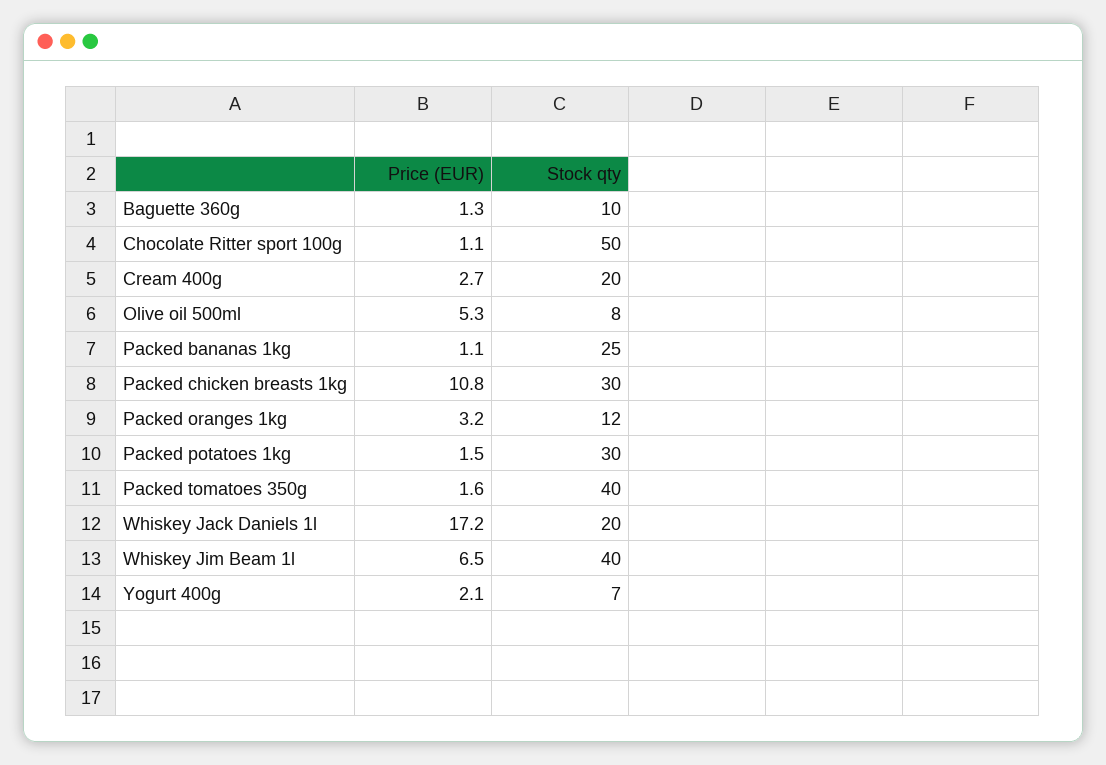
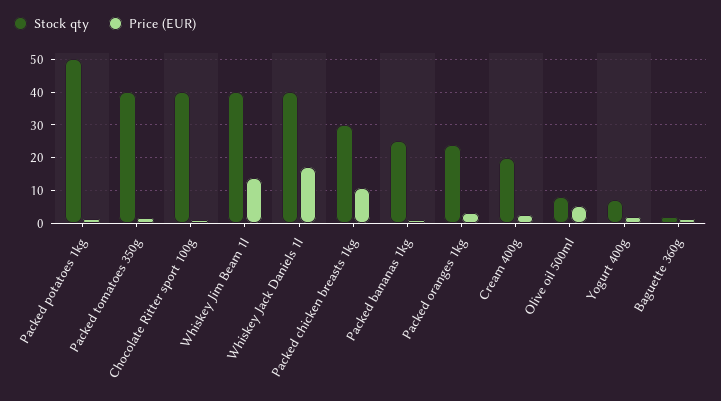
  {
    "Price (EUR)": {
      "Baguette 360g": 1.3,
      "Chocolate Ritter sport 100g": 1.1,
      "Cream 400g": 2.7,
      "Olive oil 500ml": 5.3,
      "Packed bananas 1kg": 1.1,
      "Packed chicken breasts 1kg": 10.8,
      "Packed oranges 1kg": 3.2,
      "Packed potatoes 1kg": 1.5,
      "Packed tomatoes 350g": 1.6,
      "Whiskey Jack Daniels 1l": 17.2,
-     "Whiskey Jim Beam 1l": 6.5,
+     "Whiskey Jim Beam 1l": 14,
      "Yogurt 400g": 2.1
    },
    "Stock qty": {
-     "Baguette 360g": 10,
+     "Baguette 360g": 2,
-     "Chocolate Ritter sport 100g": 50,
+     "Chocolate Ritter sport 100g": 40,
      "Cream 400g": 20,
      "Olive oil 500ml": 8,
      "Packed bananas 1kg": 25,
      "Packed chicken breasts 1kg": 30,
-     "Packed oranges 1kg": 12,
+     "Packed oranges 1kg": 24,
-     "Packed potatoes 1kg": 30,
+     "Packed potatoes 1kg": 50,
      "Packed tomatoes 350g": 40,
-     "Whiskey Jack Daniels 1l": 20,
+     "Whiskey Jack Daniels 1l": 40,
      "Whiskey Jim Beam 1l": 40,
      "Yogurt 400g": 7
    }
  }

